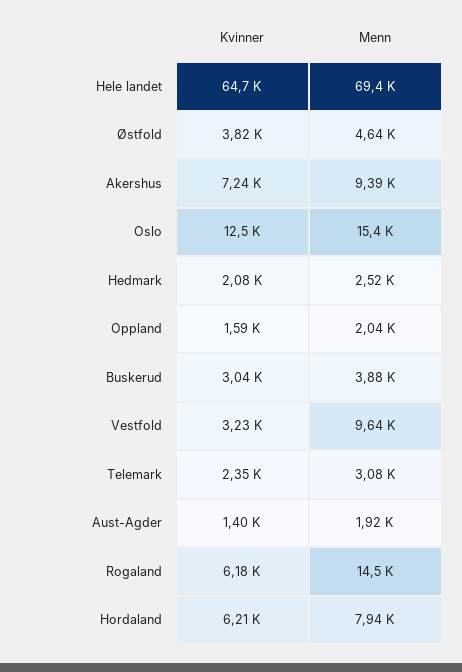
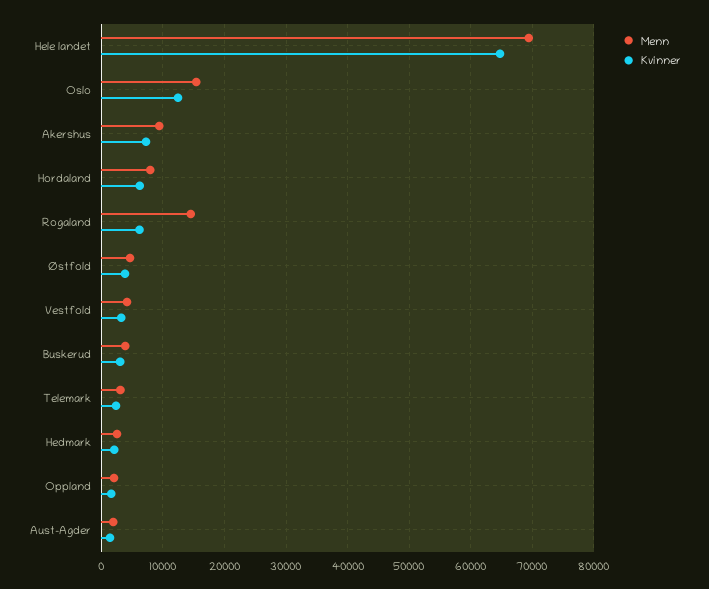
  {
    "Kvinner": {
      "Hele landet": 64700,
      "Østfold": 3820,
      "Akershus": 7240,
      "Oslo": 12500,
      "Hedmark": 2080,
      "Oppland": 1590,
      "Buskerud": 3040,
      "Vestfold": 3230,
      "Telemark": 2350,
      "Aust-Agder": 1400,
      "Rogaland": 6180,
      "Hordaland": 6210
    },
    "Menn": {
      "Hele landet": 69400,
      "Østfold": 4640,
      "Akershus": 9390,
      "Oslo": 15400,
      "Hedmark": 2520,
      "Oppland": 2040,
      "Buskerud": 3880,
-     "Vestfold": 9640,
+     "Vestfold": 4000,
      "Telemark": 3080,
      "Aust-Agder": 1920,
      "Rogaland": 14500,
      "Hordaland": 7940
    }
  }

